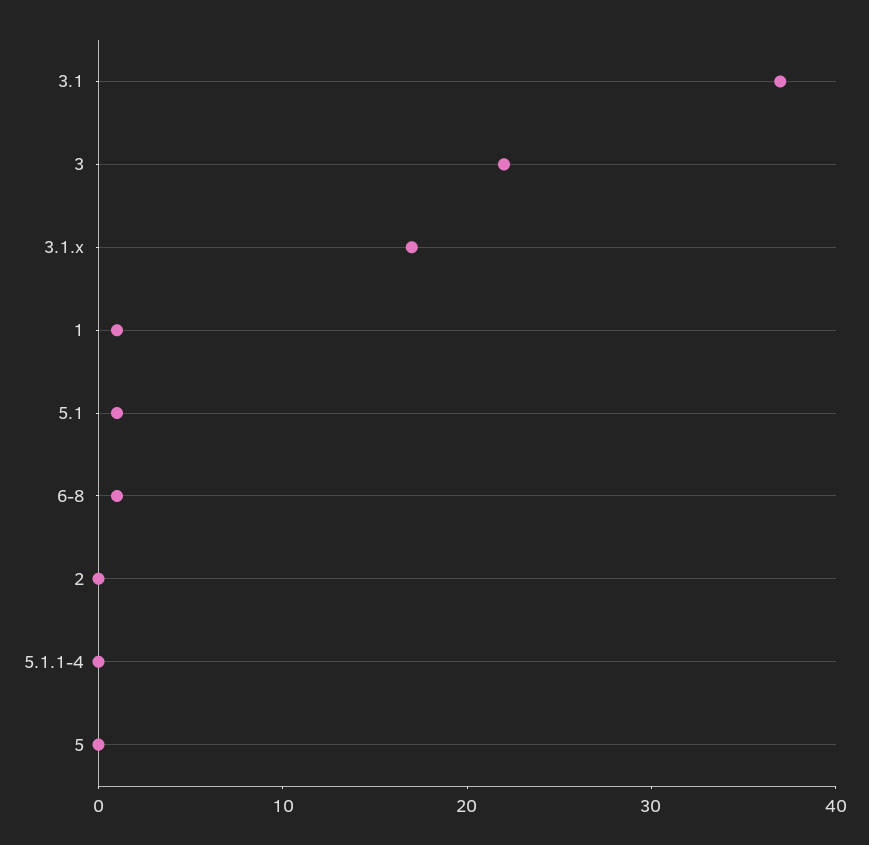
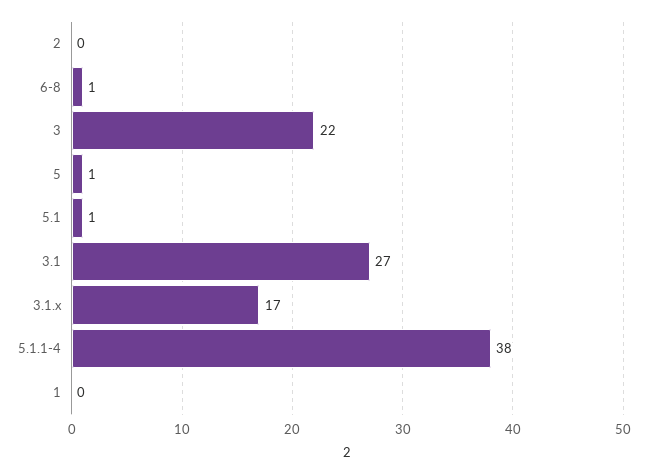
  {
-   "3.1": 37,
+   "3.1": 27,
    "3": 22,
    "3.1.x": 17,
-   "1": 1,
+   "1": 0,
    "5.1": 1,
    "6-8": 1,
    "2": 0,
-   "5.1.1-4": 0,
+   "5.1.1-4": 38,
-   "5": 0
+   "5": 1
  }

